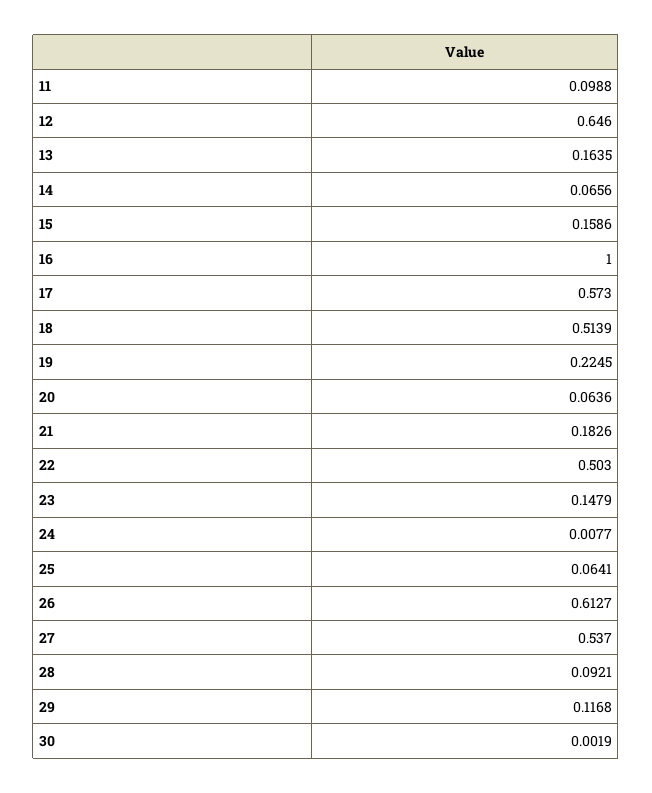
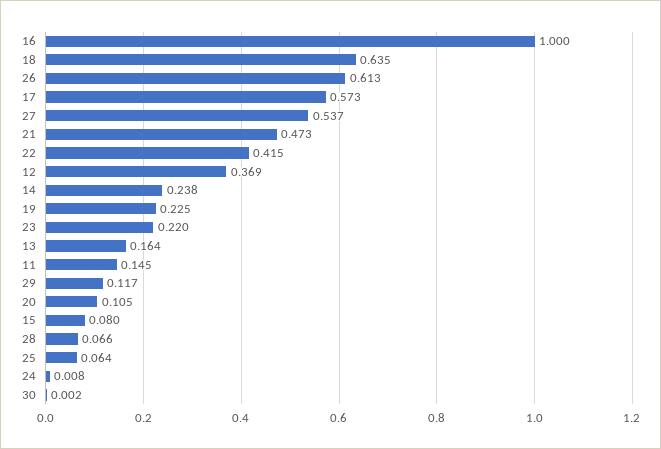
  {
-   "11": 0.0988,
+   "11": 0.145,
-   "12": 0.646,
+   "12": 0.369,
    "13": 0.1635,
-   "14": 0.0656,
+   "14": 0.238,
-   "15": 0.1586,
+   "15": 0.08,
    "16": 1,
    "17": 0.573,
-   "18": 0.5139,
+   "18": 0.635,
    "19": 0.2245,
-   "20": 0.0636,
+   "20": 0.105,
-   "21": 0.1826,
+   "21": 0.473,
-   "22": 0.503,
+   "22": 0.415,
-   "23": 0.1479,
+   "23": 0.22,
    "24": 0.0077,
    "25": 0.0641,
    "26": 0.6127,
    "27": 0.537,
-   "28": 0.0921,
+   "28": 0.066,
    "29": 0.1168,
    "30": 0.0019
  }

